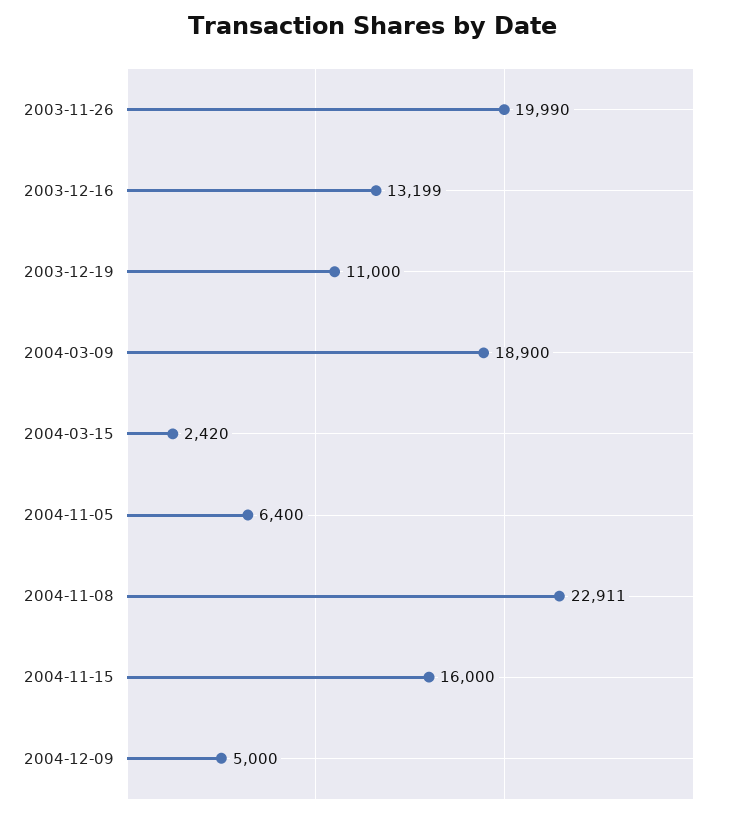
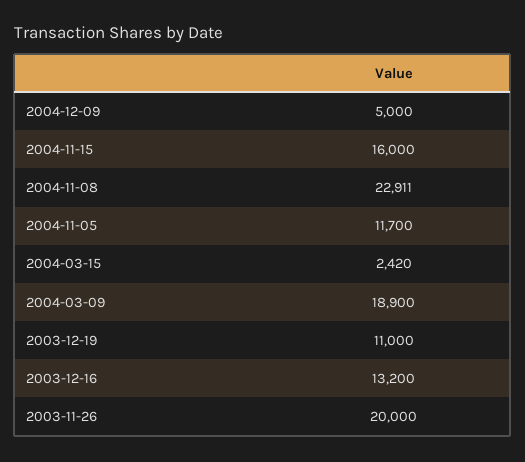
  {
-   "2003-11-26": 19990,
+   "2003-11-26": 20000,
-   "2003-12-16": 13199,
+   "2003-12-16": 13200,
    "2003-12-19": 11000,
    "2004-03-09": 18900,
    "2004-03-15": 2420,
-   "2004-11-05": 6400,
+   "2004-11-05": 11700,
    "2004-11-08": 22911,
    "2004-11-15": 16000,
    "2004-12-09": 5000
  }

